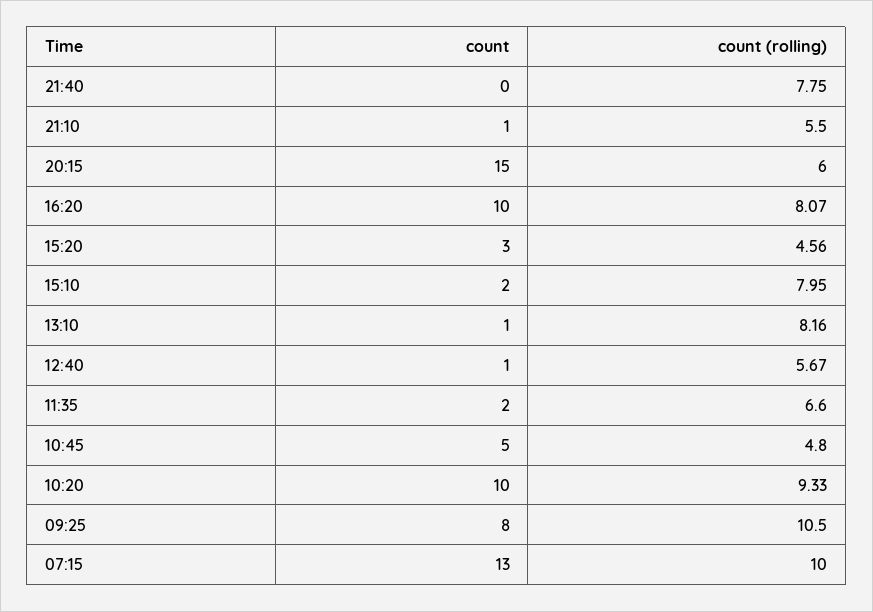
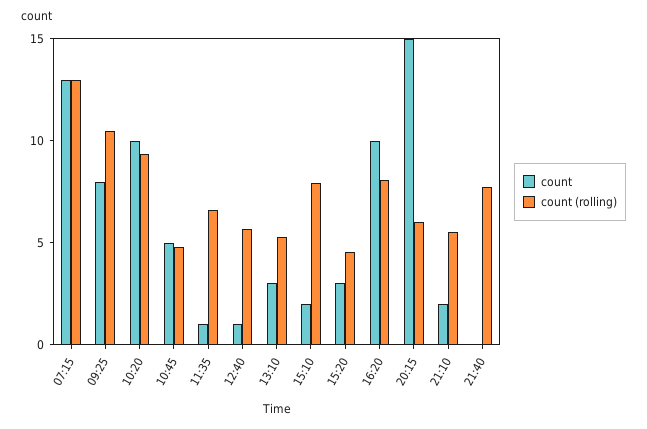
  {
    "count": {
      "21:40": 0,
-     "21:10": 1,
+     "21:10": 2,
      "20:15": 15,
      "16:20": 10,
      "15:20": 3,
      "15:10": 2,
-     "13:10": 1,
+     "13:10": 3,
      "12:40": 1,
-     "11:35": 2,
+     "11:35": 1,
      "10:45": 5,
      "10:20": 10,
      "09:25": 8,
      "07:15": 13
    },
    "count (rolling)": {
      "21:40": 7.75,
      "21:10": 5.5,
      "20:15": 6,
      "16:20": 8.07,
      "15:20": 4.56,
      "15:10": 7.95,
-     "13:10": 8.16,
+     "13:10": 5,
      "12:40": 5.67,
      "11:35": 6.6,
      "10:45": 4.8,
      "10:20": 9.33,
      "09:25": 10.5,
-     "07:15": 10
+     "07:15": 13
    }
  }

